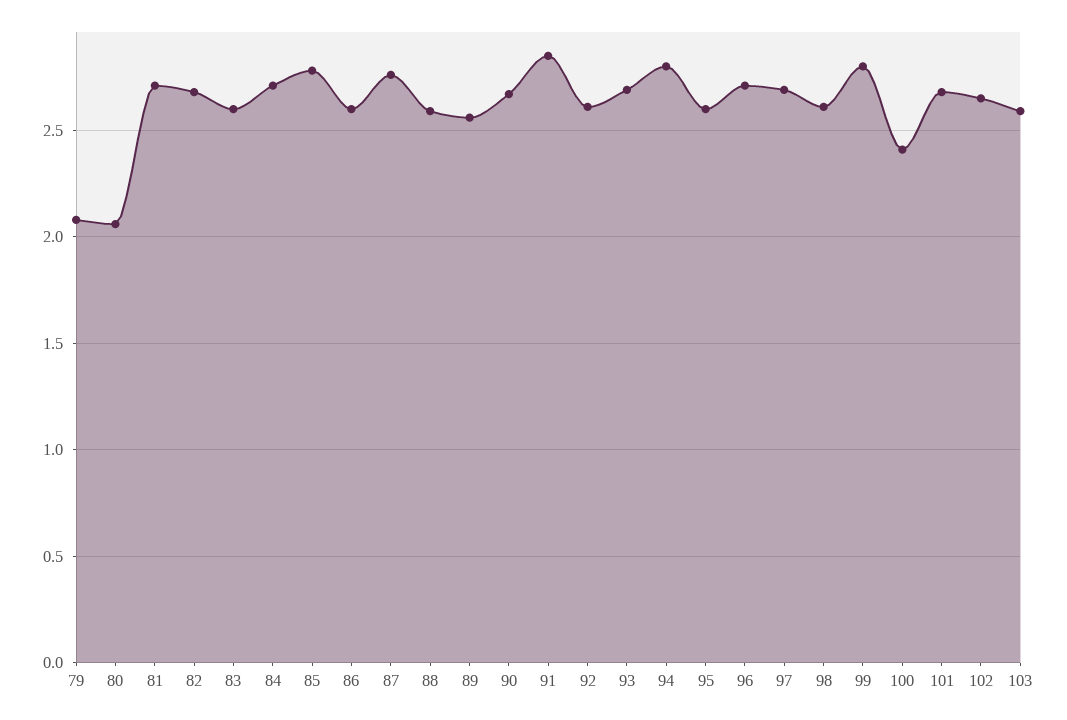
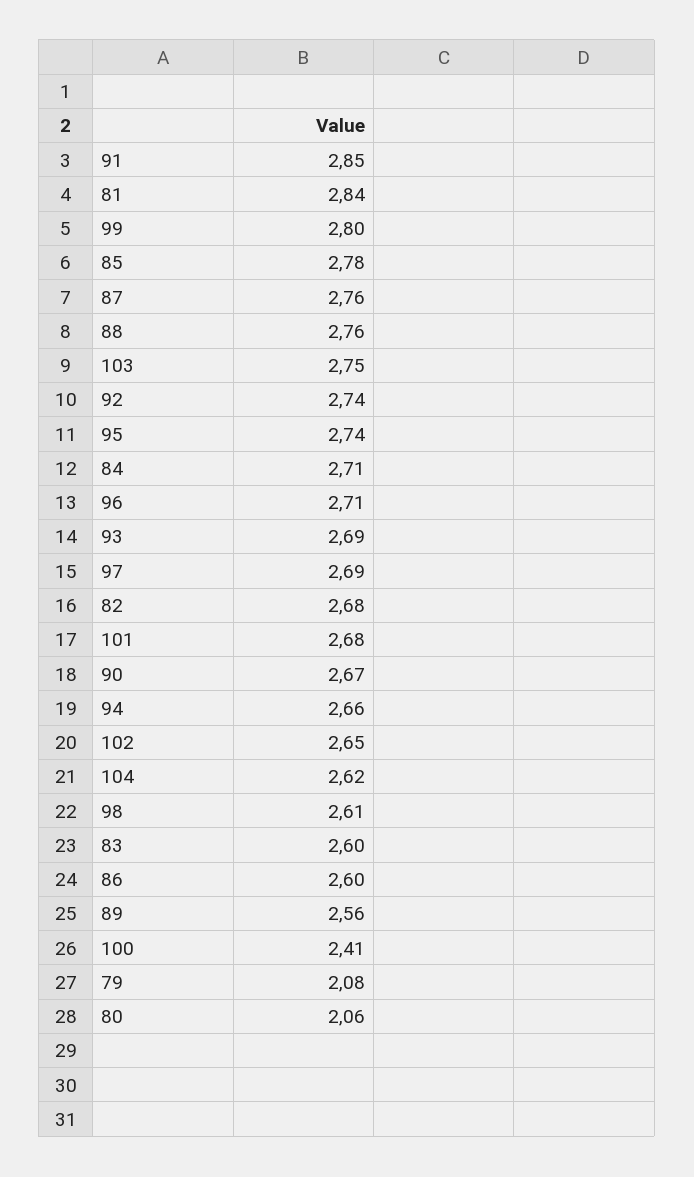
  {
    "79": 2.08,
    "80": 2.06,
-   "81": 2.7,
+   "81": 2.84,
    "82": 2.68,
    "83": 2.6,
    "84": 2.71,
    "85": 2.78,
    "86": 2.6,
    "87": 2.76,
-   "88": 2.6,
+   "88": 2.76,
    "89": 2.56,
    "90": 2.67,
    "91": 2.85,
-   "92": 2.6,
+   "92": 2.74,
    "93": 2.69,
-   "94": 2.8,
+   "94": 2.66,
-   "95": 2.6,
+   "95": 2.74,
    "96": 2.71,
    "97": 2.69,
    "98": 2.61,
    "99": 2.8,
    "100": 2.41,
    "101": 2.68,
    "102": 2.65,
-   "103": 2.6
+   "103": 2.75,
+   "104": 2.62
  }

